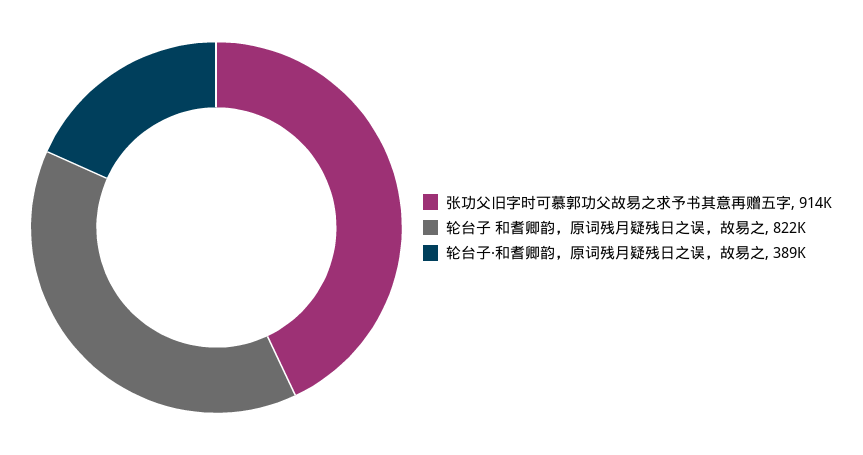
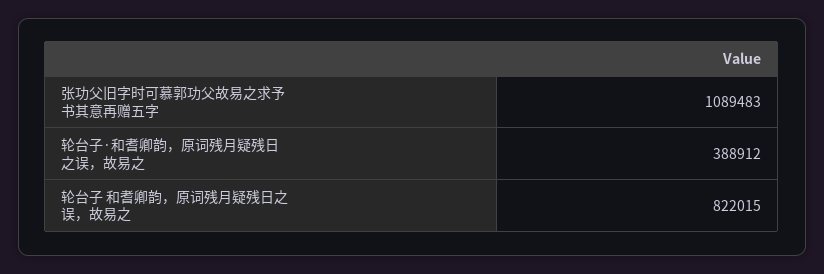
  {
-   "张功父旧字时可慕郭功父故易之求予书其意再赠五字": 914000,
+   "张功父旧字时可慕郭功父故易之求予书其意再赠五字": 1089483,
    "轮台子 和耆卿韵，原词残月疑残日之误，故易之": 822015,
    "轮台子·和耆卿韵，原词残月疑残日之误，故易之": 388912
  }

